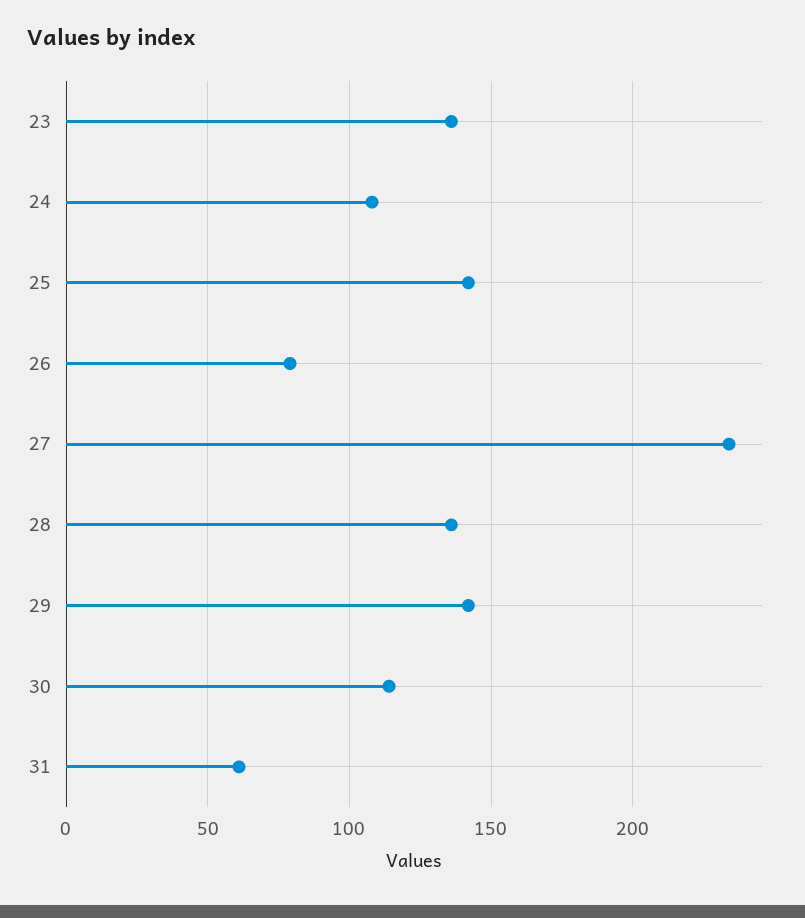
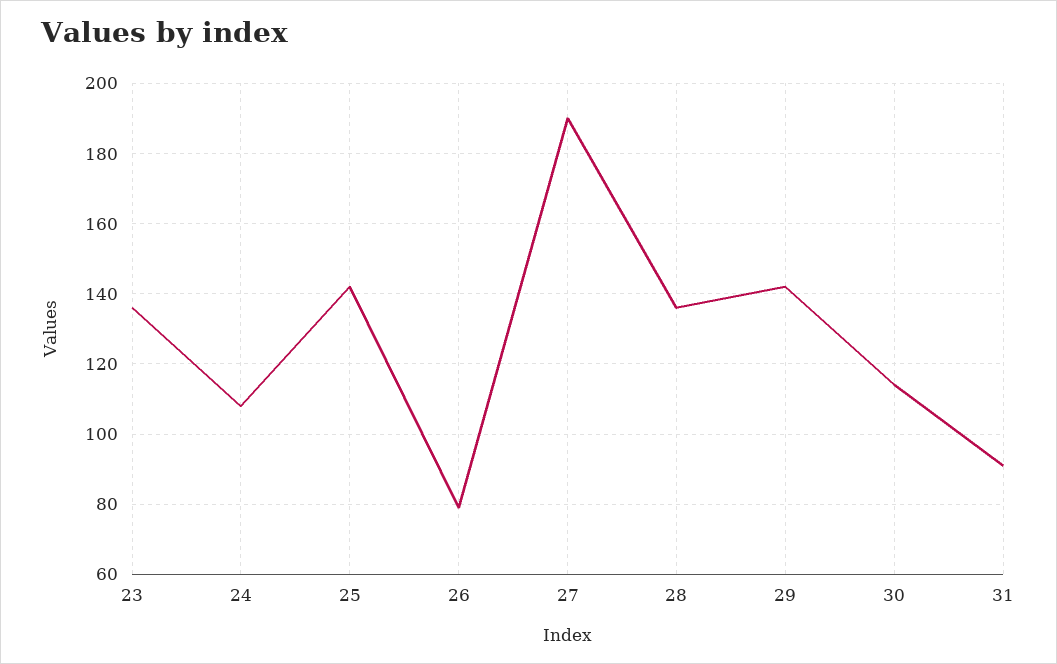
  {
    "23": 135,
    "24": 110,
    "25": 140,
    "26": 80,
-   "27": 235,
+   "27": 190,
    "28": 135,
    "29": 140,
    "30": 115,
-   "31": 60
+   "31": 90
  }

